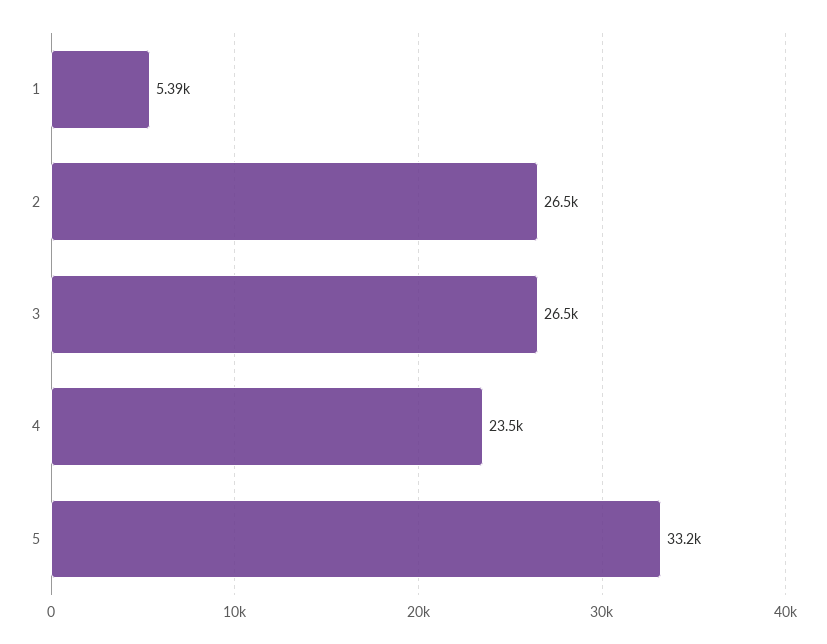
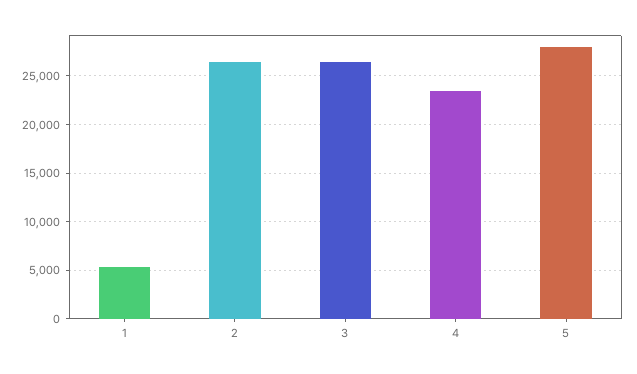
  {
    "1": 5390,
    "2": 26500,
    "3": 26500,
    "4": 23500,
-   "5": 33200
+   "5": 28000
  }

